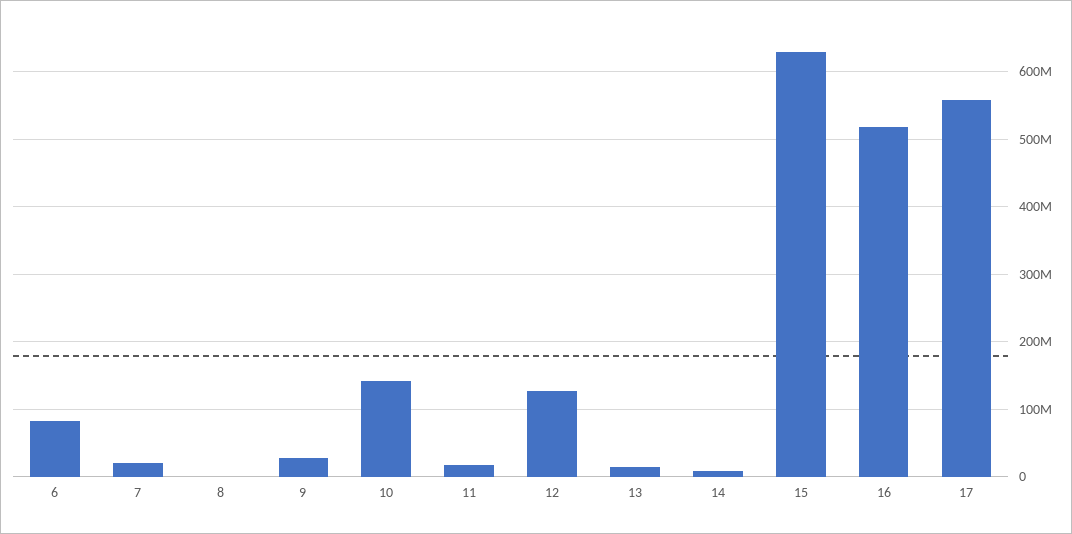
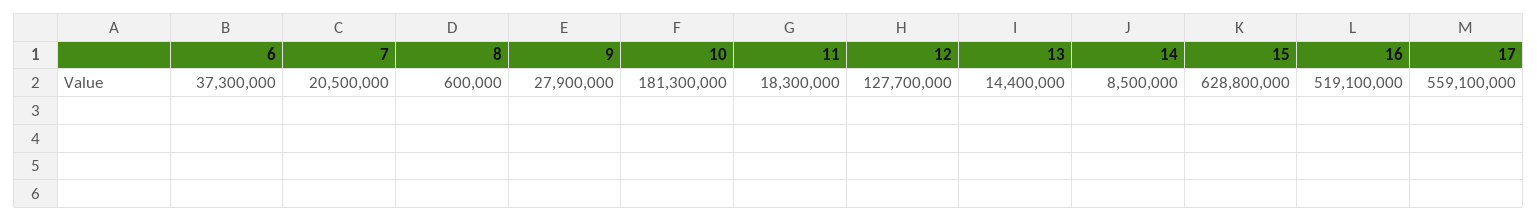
  {
-   "6": 80000000,
+   "6": 37300000,
    "7": 20500000,
    "8": 600000,
    "9": 27900000,
-   "10": 140000000,
+   "10": 181300000,
    "11": 18300000,
    "12": 127700000,
    "13": 14400000,
    "14": 8500000,
    "15": 628800000,
    "16": 519100000,
    "17": 559100000
  }

